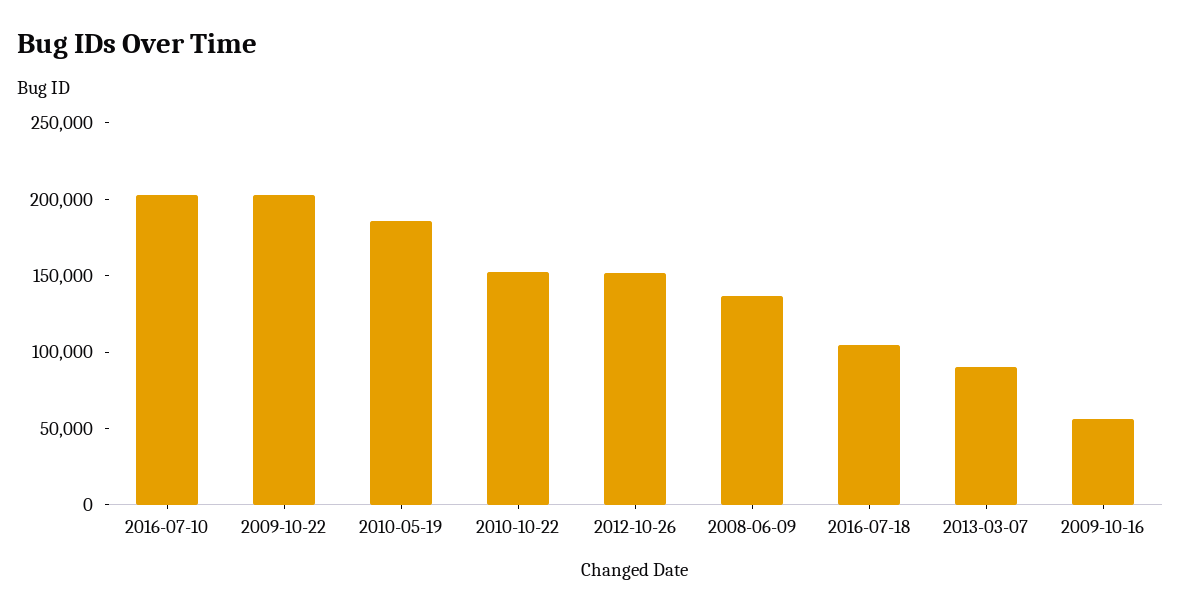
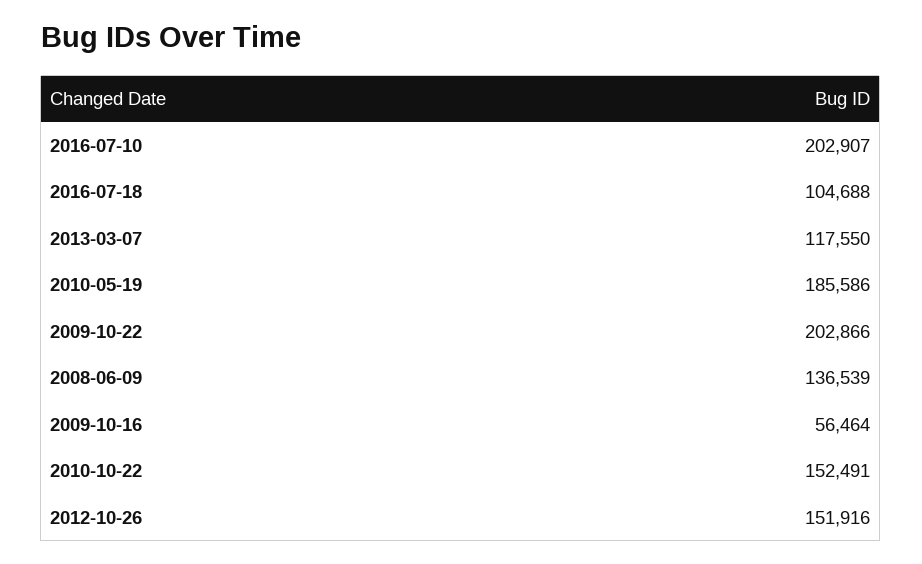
  {
    "2016-07-10": 202907,
    "2009-10-22": 202866,
    "2010-05-19": 185586,
    "2010-10-22": 152491,
    "2012-10-26": 151916,
    "2008-06-09": 136539,
    "2016-07-18": 104688,
-   "2013-03-07": 90000,
+   "2013-03-07": 117550,
    "2009-10-16": 56464
  }

